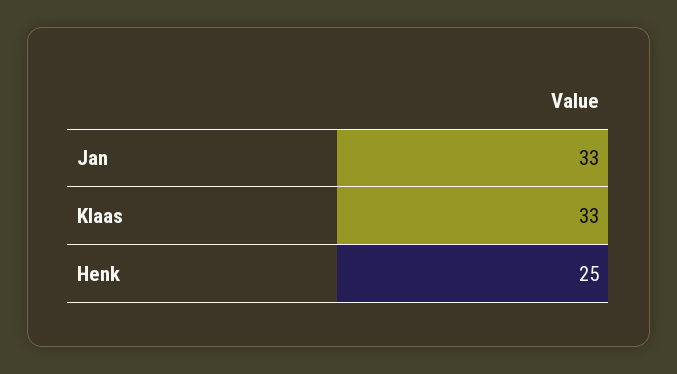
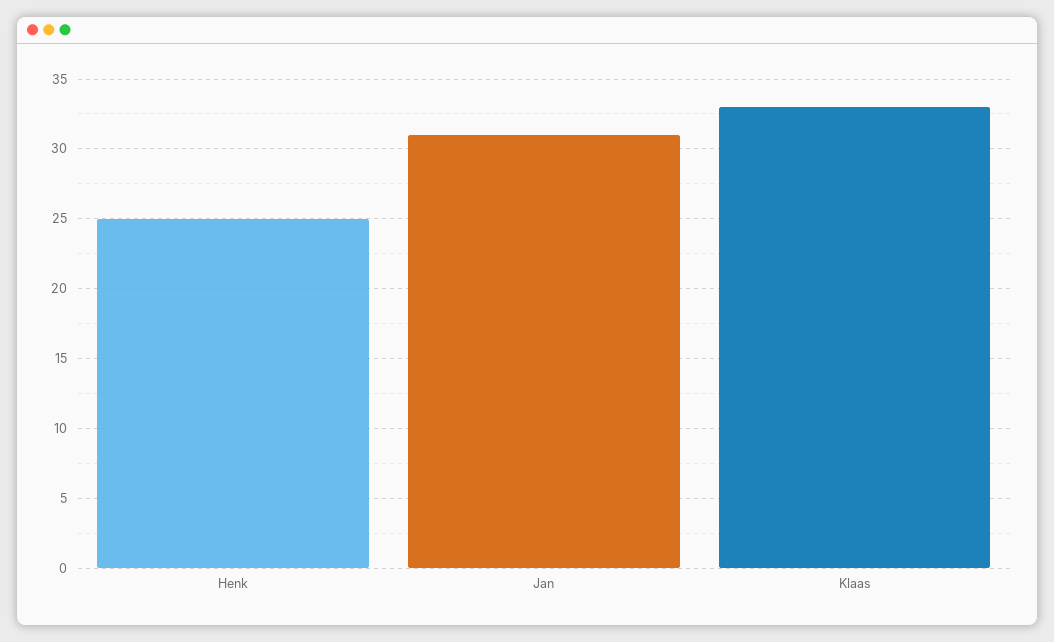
  {
-   "Jan": 33,
+   "Jan": 31,
    "Klaas": 33,
    "Henk": 25
  }

